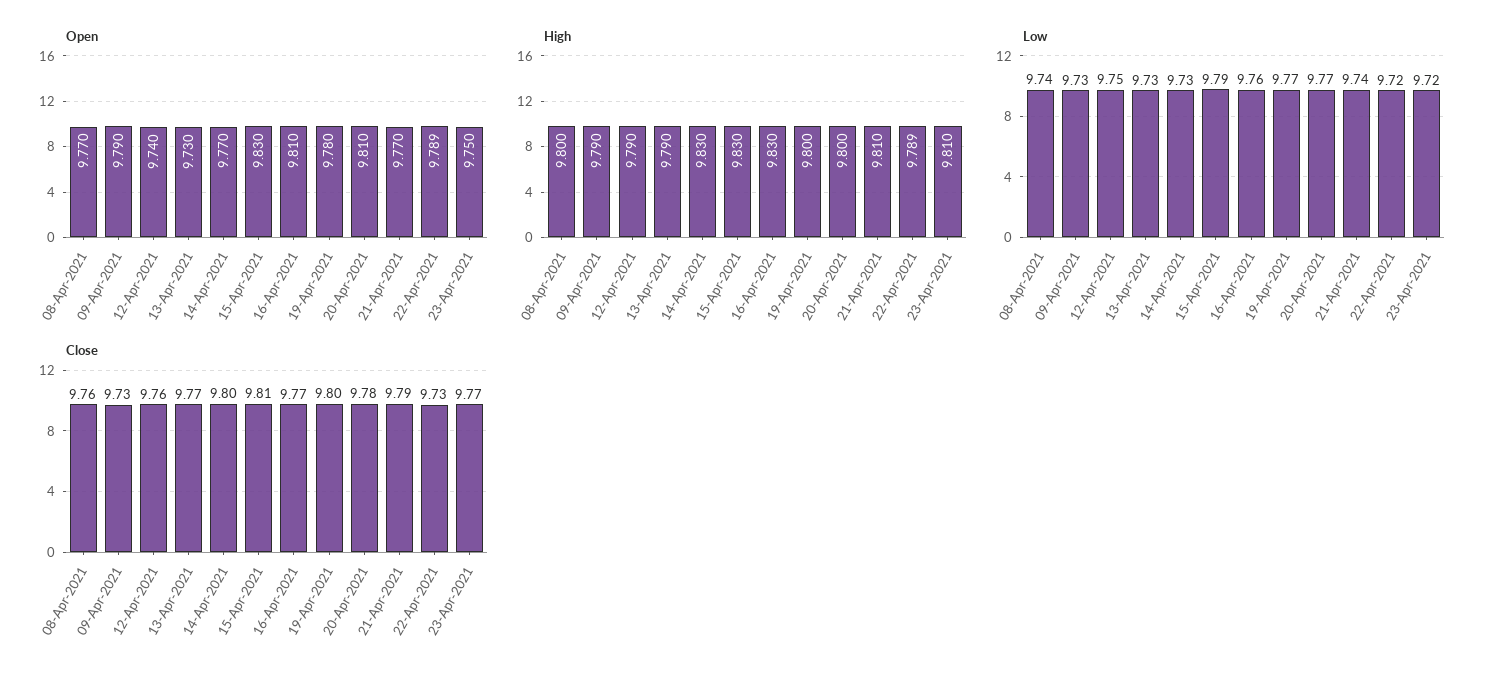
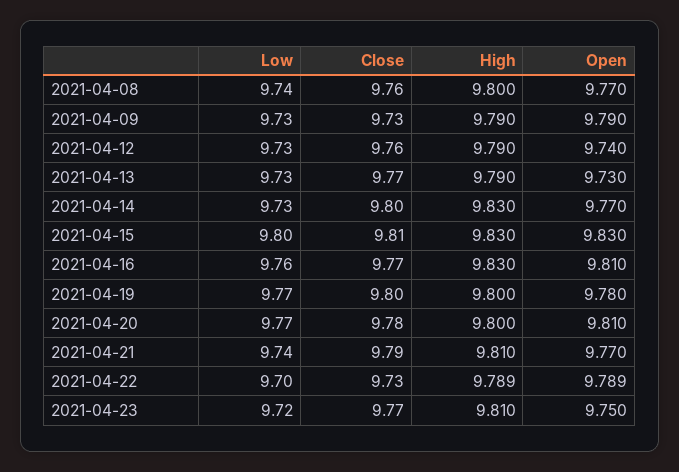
  {
    "Open": {
      "08-Apr-2021": 9.77,
      "09-Apr-2021": 9.79,
      "12-Apr-2021": 9.74,
      "13-Apr-2021": 9.73,
      "14-Apr-2021": 9.77,
      "15-Apr-2021": 9.83,
      "16-Apr-2021": 9.81,
      "19-Apr-2021": 9.78,
      "20-Apr-2021": 9.81,
      "21-Apr-2021": 9.77,
      "22-Apr-2021": 9.789,
      "23-Apr-2021": 9.75
    },
    "High": {
      "08-Apr-2021": 9.8,
      "09-Apr-2021": 9.79,
      "12-Apr-2021": 9.79,
      "13-Apr-2021": 9.79,
      "14-Apr-2021": 9.83,
      "15-Apr-2021": 9.83,
      "16-Apr-2021": 9.83,
      "19-Apr-2021": 9.8,
      "20-Apr-2021": 9.8,
      "21-Apr-2021": 9.81,
      "22-Apr-2021": 9.789,
      "23-Apr-2021": 9.81
    },
    "Low": {
      "08-Apr-2021": 9.74,
      "09-Apr-2021": 9.73,
-     "12-Apr-2021": 9.75,
+     "12-Apr-2021": 9.73,
      "13-Apr-2021": 9.73,
      "14-Apr-2021": 9.73,
-     "15-Apr-2021": 9.79,
+     "15-Apr-2021": 9.8,
      "16-Apr-2021": 9.76,
      "19-Apr-2021": 9.77,
      "20-Apr-2021": 9.77,
      "21-Apr-2021": 9.74,
-     "22-Apr-2021": 9.72,
+     "22-Apr-2021": 9.7,
      "23-Apr-2021": 9.72
    },
    "Close": {
      "08-Apr-2021": 9.76,
      "09-Apr-2021": 9.73,
      "12-Apr-2021": 9.76,
      "13-Apr-2021": 9.77,
      "14-Apr-2021": 9.8,
      "15-Apr-2021": 9.81,
      "16-Apr-2021": 9.77,
      "19-Apr-2021": 9.8,
      "20-Apr-2021": 9.78,
      "21-Apr-2021": 9.79,
      "22-Apr-2021": 9.73,
      "23-Apr-2021": 9.77
    }
  }

